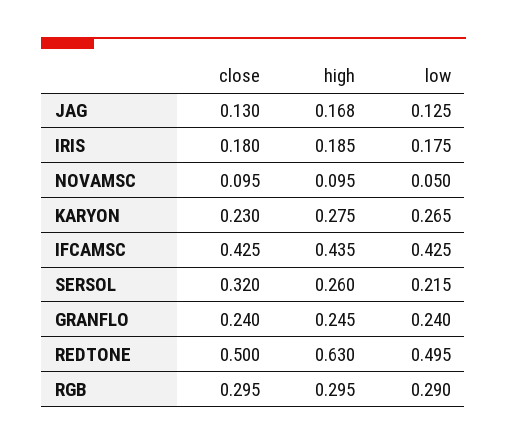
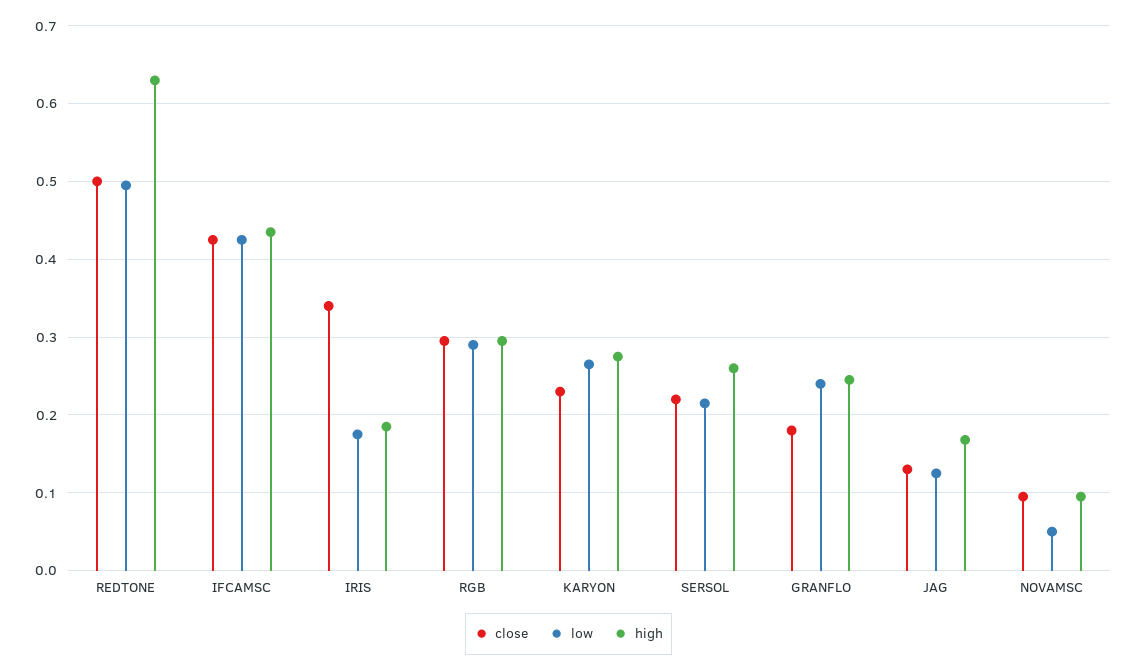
  {
    "close": {
      "JAG": 0.13,
-     "IRIS": 0.18,
+     "IRIS": 0.34,
      "NOVAMSC": 0.095,
      "KARYON": 0.23,
      "IFCAMSC": 0.425,
-     "SERSOL": 0.32,
+     "SERSOL": 0.22,
-     "GRANFLO": 0.24,
+     "GRANFLO": 0.18,
      "REDTONE": 0.5,
      "RGB": 0.295
    },
    "high": {
      "JAG": 0.168,
      "IRIS": 0.185,
      "NOVAMSC": 0.095,
      "KARYON": 0.275,
      "IFCAMSC": 0.435,
      "SERSOL": 0.26,
      "GRANFLO": 0.245,
      "REDTONE": 0.63,
      "RGB": 0.295
    },
    "low": {
      "JAG": 0.125,
      "IRIS": 0.175,
      "NOVAMSC": 0.05,
      "KARYON": 0.265,
      "IFCAMSC": 0.425,
      "SERSOL": 0.215,
      "GRANFLO": 0.24,
      "REDTONE": 0.495,
      "RGB": 0.29
    }
  }

